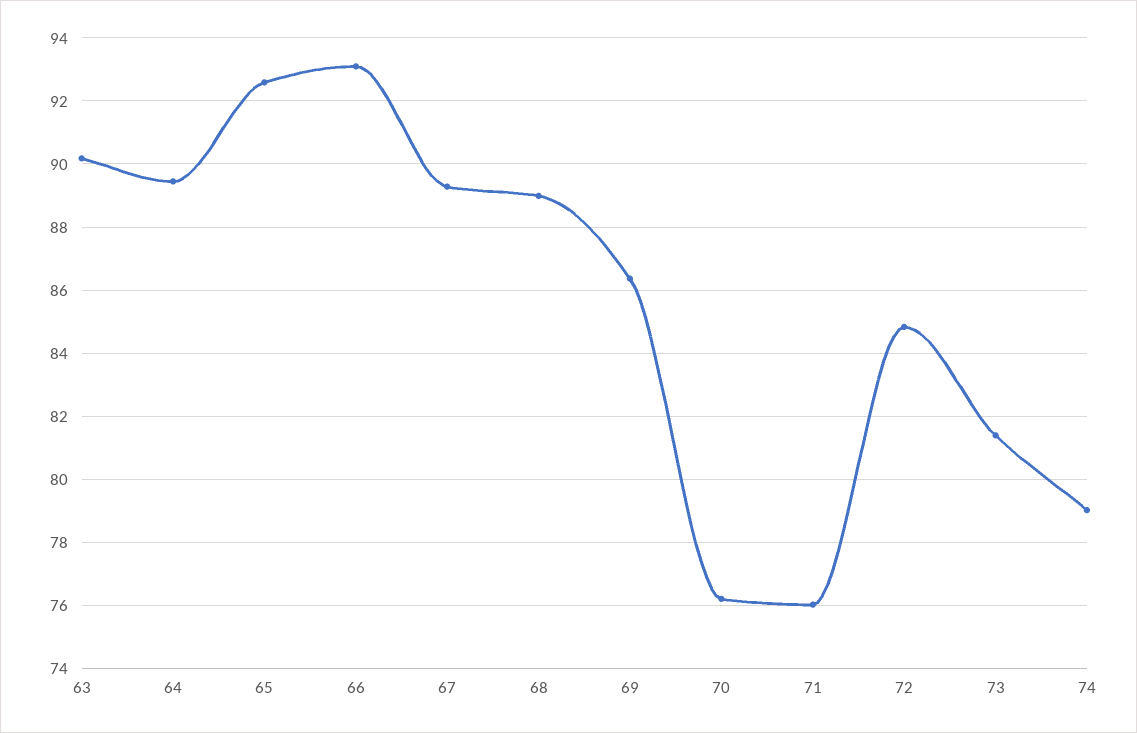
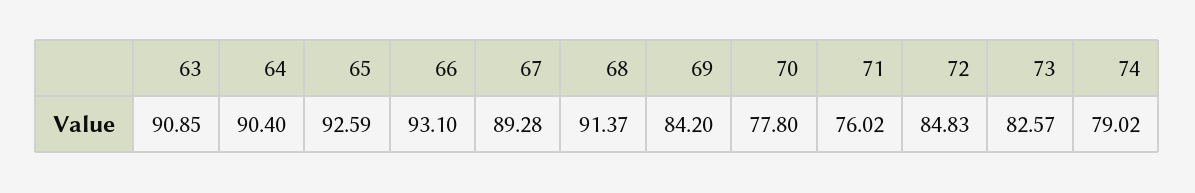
  {
-   "63": 90.2,
+   "63": 90.85,
-   "64": 89.4,
+   "64": 90.4,
    "65": 92.59,
    "66": 93.1,
    "67": 89.28,
-   "68": 89,
+   "68": 91.37,
-   "69": 86.4,
+   "69": 84.2,
-   "70": 76.2,
+   "70": 77.8,
    "71": 76.02,
    "72": 84.83,
-   "73": 81.4,
+   "73": 82.57,
    "74": 79.02
  }

